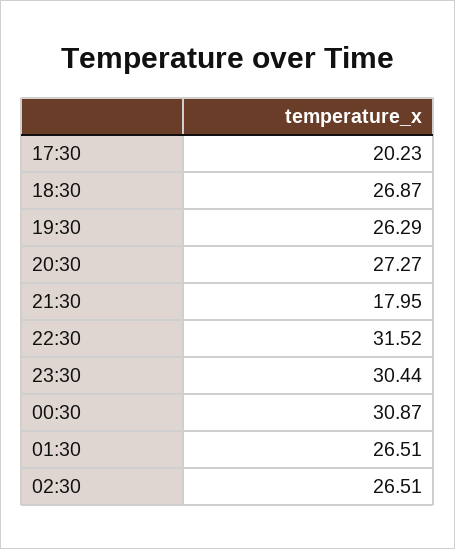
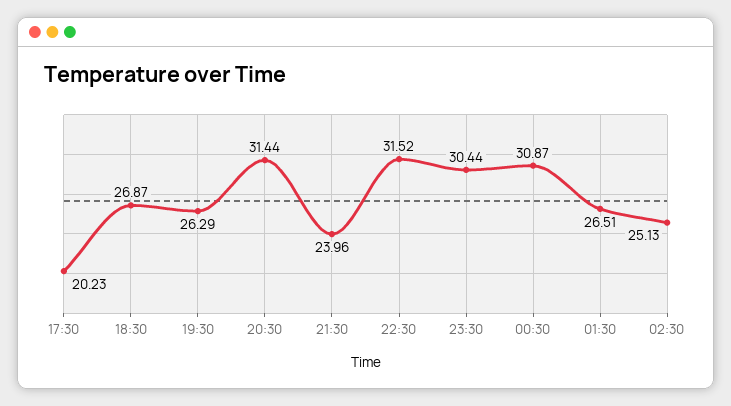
  {
    "17:30": 20.23,
    "18:30": 26.87,
    "19:30": 26.29,
-   "20:30": 27.27,
+   "20:30": 31.44,
-   "21:30": 17.95,
+   "21:30": 23.96,
    "22:30": 31.52,
    "23:30": 30.44,
    "00:30": 30.87,
    "01:30": 26.51,
-   "02:30": 26.51
+   "02:30": 25.13
  }

